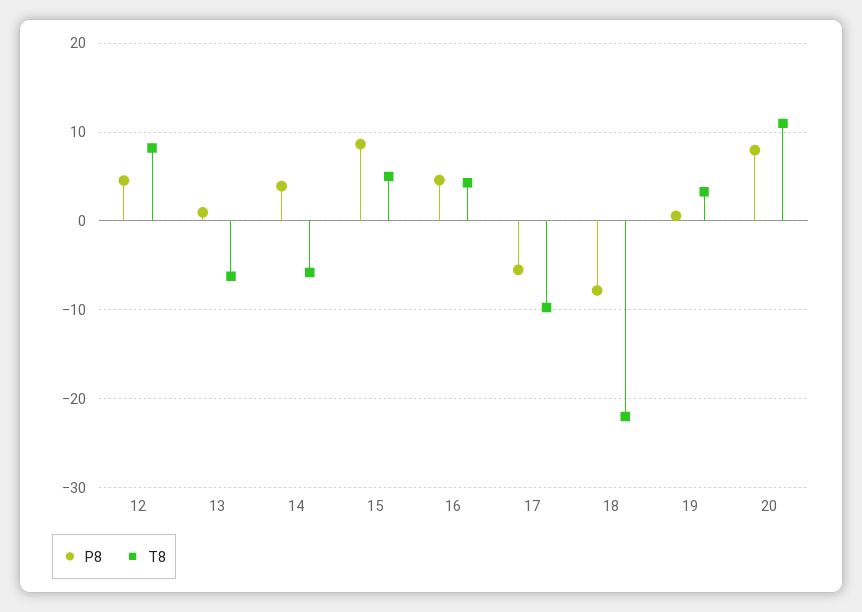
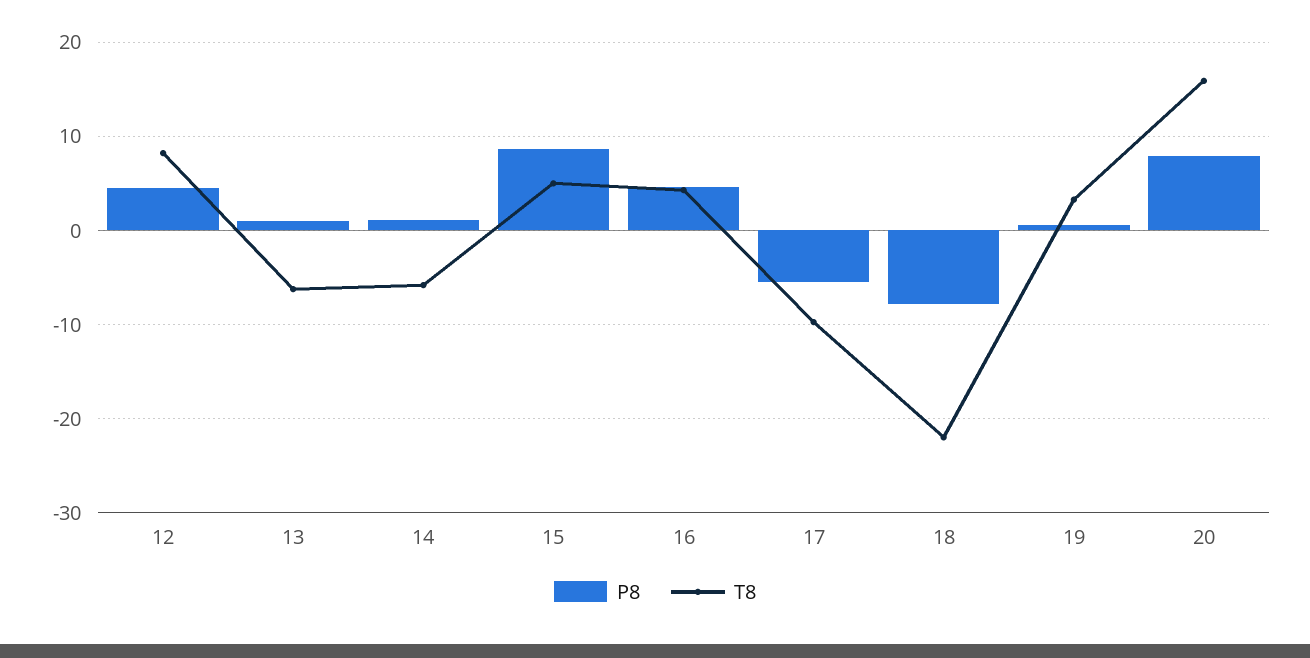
  {
    "P8": {
      "12": 5,
      "13": 1,
-     "14": 4,
+     "14": 1,
      "15": 9,
      "16": 5,
      "17": -6,
      "18": -8,
      "19": 1,
      "20": 8
    },
    "T8": {
      "12": 8,
      "13": -6,
      "14": -6,
      "15": 5,
      "16": 4,
      "17": -10,
      "18": -22,
      "19": 3,
-     "20": 11
+     "20": 16
    }
  }

